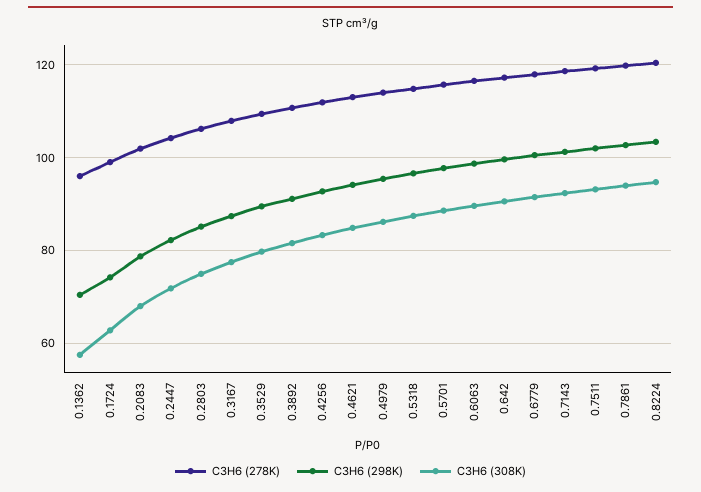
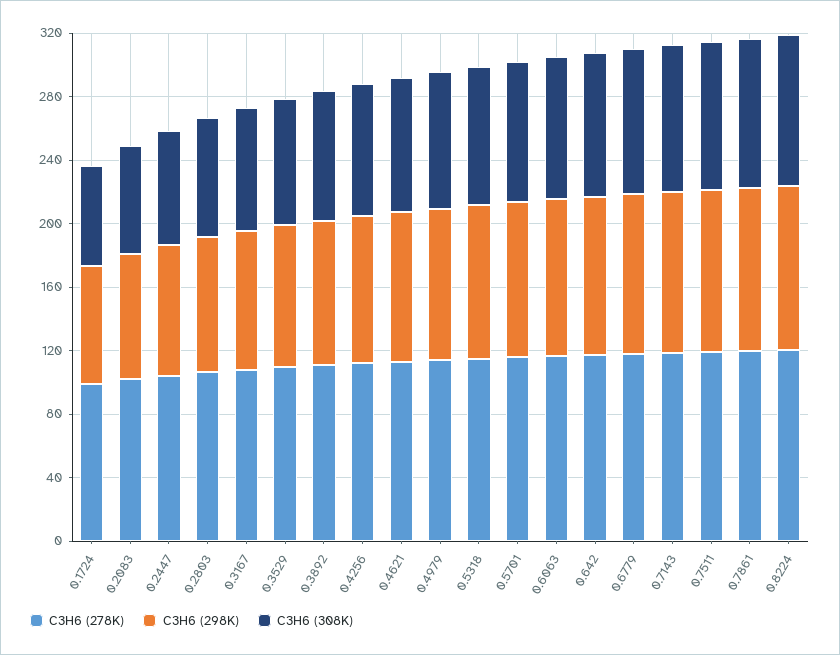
  {
    "C3H6 (278K)": {
-     "0.1362": 96,
      "0.1724": 100,
      "0.2083": 102,
      "0.2447": 104,
      "0.2803": 106,
      "0.3167": 108,
      "0.3529": 110,
      "0.3892": 110,
      "0.4256": 112,
      "0.4621": 114,
      "0.4979": 114,
      "0.5318": 114,
      "0.5701": 116,
      "0.6063": 116,
      "0.642": 118,
      "0.6779": 118,
      "0.7143": 118,
      "0.7511": 120,
      "0.7861": 120,
      "0.8224": 120
    },
    "C3H6 (298K)": {
-     "0.1362": 70,
      "0.1724": 74,
      "0.2083": 78,
      "0.2447": 82,
      "0.2803": 86,
      "0.3167": 88,
      "0.3529": 90,
      "0.3892": 92,
      "0.4256": 92,
      "0.4621": 94,
      "0.4979": 96,
      "0.5318": 96,
      "0.5701": 98,
      "0.6063": 98,
      "0.642": 100,
      "0.6779": 100,
      "0.7143": 102,
      "0.7511": 102,
      "0.7861": 102,
      "0.8224": 104
    },
    "C3H6 (308K)": {
-     "0.1362": 58,
      "0.1724": 62,
      "0.2083": 68,
      "0.2447": 72,
      "0.2803": 74,
      "0.3167": 78,
      "0.3529": 80,
      "0.3892": 82,
      "0.4256": 84,
      "0.4621": 84,
      "0.4979": 86,
      "0.5318": 88,
      "0.5701": 88,
      "0.6063": 90,
      "0.642": 90,
      "0.6779": 92,
      "0.7143": 92,
      "0.7511": 94,
      "0.7861": 94,
      "0.8224": 94
    }
  }

